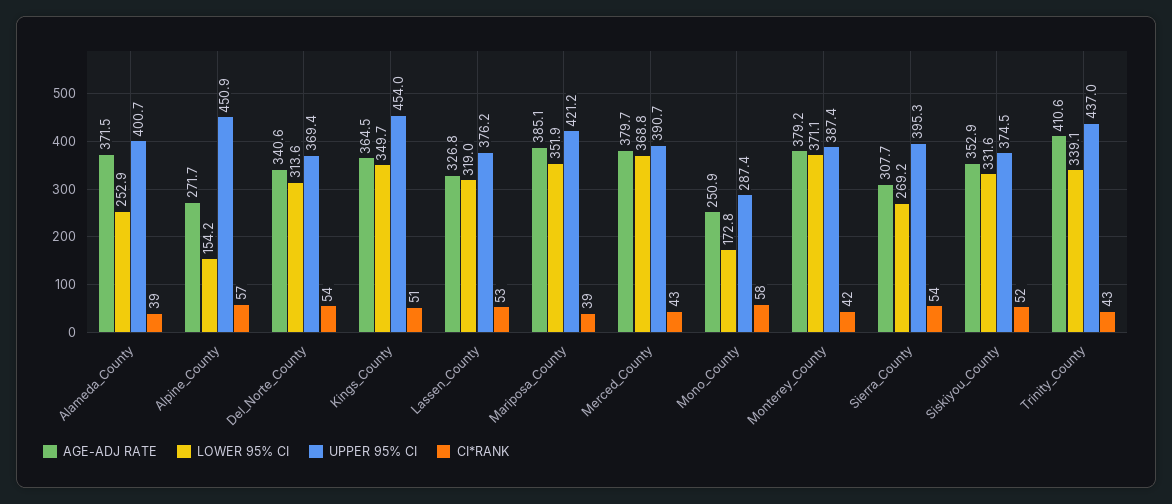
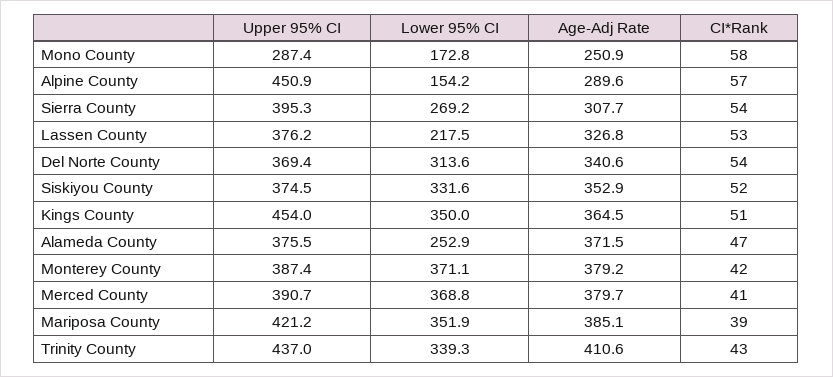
  {
    "AGE-ADJ RATE": {
      "Alameda_County": 371.5,
-     "Alpine_County": 271.7,
+     "Alpine_County": 289.6,
      "Del_Norte_County": 340.6,
      "Kings_County": 364.5,
      "Lassen_County": 326.8,
      "Mariposa_County": 385.1,
      "Merced_County": 379.7,
      "Mono_County": 250.9,
      "Monterey_County": 379.2,
      "Sierra_County": 307.7,
      "Siskiyou_County": 352.9,
      "Trinity_County": 410.6
    },
    "LOWER 95% CI": {
      "Alameda_County": 252.9,
      "Alpine_County": 154.2,
      "Del_Norte_County": 313.6,
-     "Kings_County": 349.7,
+     "Kings_County": 350,
-     "Lassen_County": 319,
+     "Lassen_County": 217.5,
      "Mariposa_County": 351.9,
      "Merced_County": 368.8,
      "Mono_County": 172.8,
      "Monterey_County": 371.1,
      "Sierra_County": 269.2,
      "Siskiyou_County": 331.6,
-     "Trinity_County": 339.1
+     "Trinity_County": 339.3
    },
    "UPPER 95% CI": {
-     "Alameda_County": 400.7,
+     "Alameda_County": 375.5,
      "Alpine_County": 450.9,
      "Del_Norte_County": 369.4,
      "Kings_County": 454,
      "Lassen_County": 376.2,
      "Mariposa_County": 421.2,
      "Merced_County": 390.7,
      "Mono_County": 287.4,
      "Monterey_County": 387.4,
      "Sierra_County": 395.3,
      "Siskiyou_County": 374.5,
      "Trinity_County": 437
    },
    "CI*RANK": {
-     "Alameda_County": 39,
+     "Alameda_County": 47,
      "Alpine_County": 57,
      "Del_Norte_County": 54,
      "Kings_County": 51,
      "Lassen_County": 53,
      "Mariposa_County": 39,
-     "Merced_County": 43,
+     "Merced_County": 41,
      "Mono_County": 58,
      "Monterey_County": 42,
      "Sierra_County": 54,
      "Siskiyou_County": 52,
      "Trinity_County": 43
    }
  }

